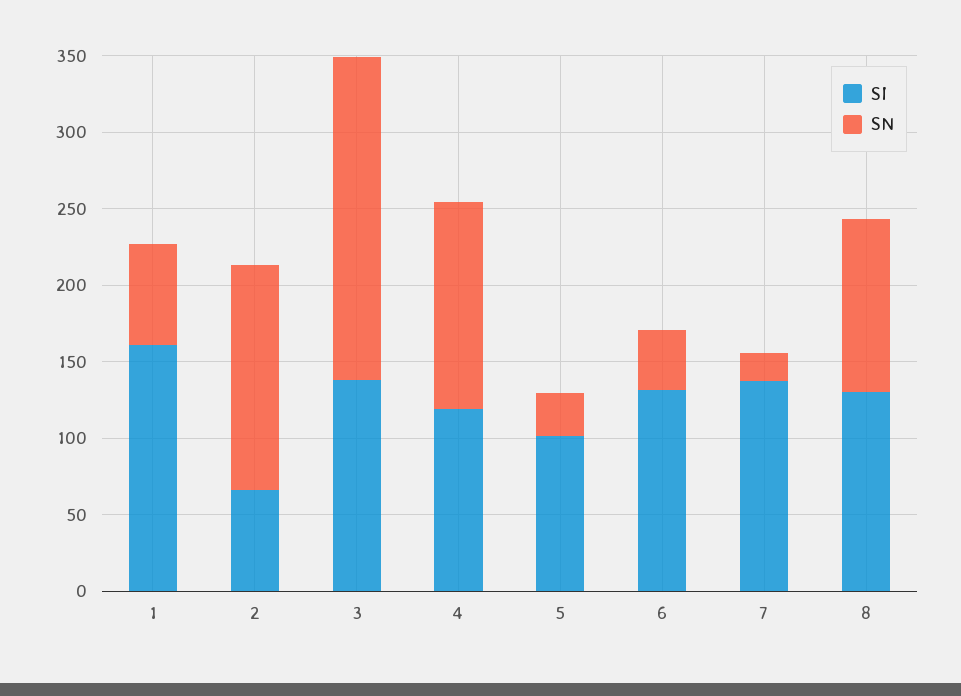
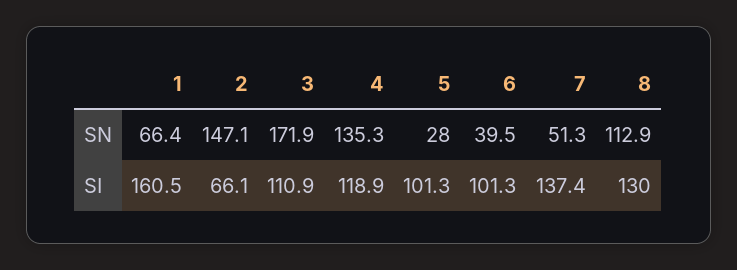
  {
    "SI": {
      "1": 160.5,
      "2": 66.1,
-     "3": 140,
+     "3": 110.9,
      "4": 118.9,
      "5": 101.3,
-     "6": 130,
+     "6": 101.3,
      "7": 137.4,
      "8": 130
    },
    "SN": {
      "1": 66.4,
      "2": 147.1,
-     "3": 210,
+     "3": 171.9,
      "4": 135.3,
      "5": 28,
      "6": 39.5,
-     "7": 20,
+     "7": 51.3,
      "8": 112.9
    }
  }

